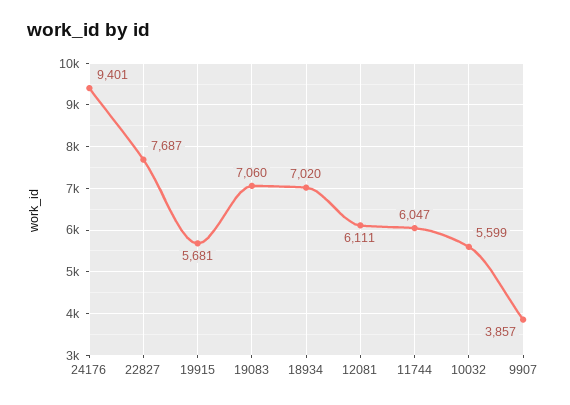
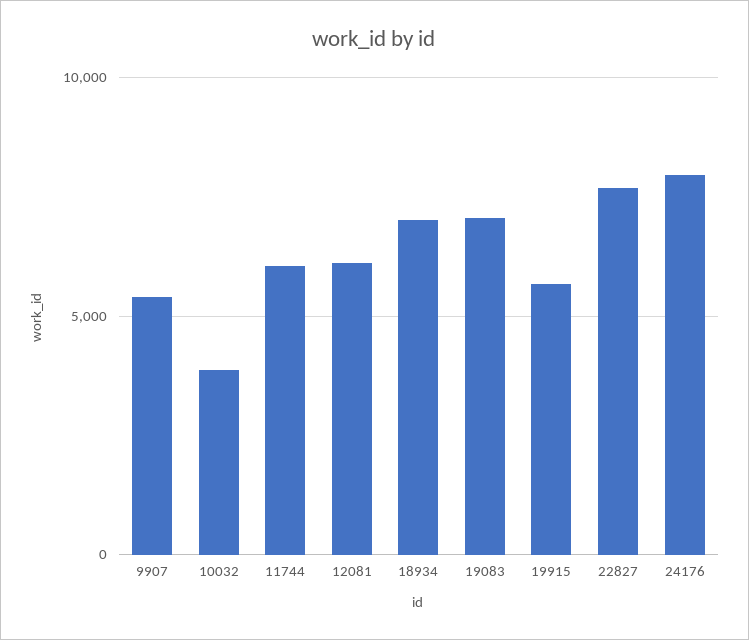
  {
-   "24176": 9401,
+   "24176": 8000,
    "22827": 7687,
    "19915": 5681,
    "19083": 7060,
    "18934": 7020,
    "12081": 6111,
    "11744": 6047,
-   "10032": 5599,
+   "10032": 4000,
-   "9907": 3857
+   "9907": 5500
  }

